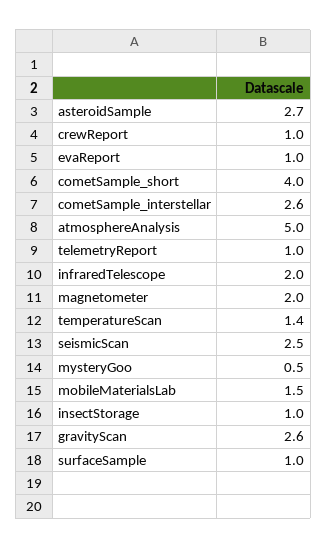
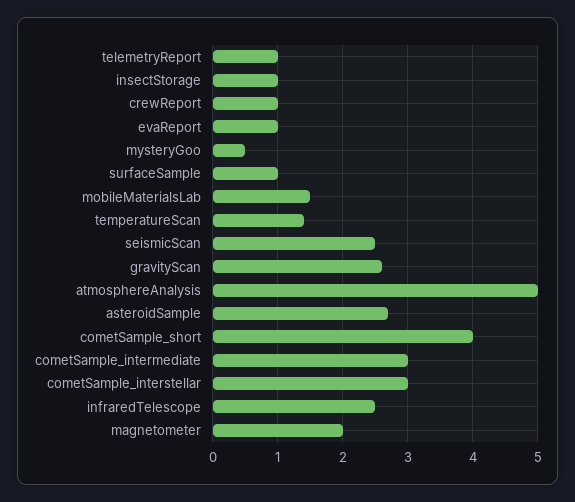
  {
    "asteroidSample": 2.7,
    "crewReport": 1,
    "evaReport": 1,
    "cometSample_short": 4,
-   "cometSample_interstellar": 2.6,
+   "cometSample_interstellar": 3,
    "atmosphereAnalysis": 5,
    "telemetryReport": 1,
-   "infraredTelescope": 2,
+   "infraredTelescope": 2.5,
    "magnetometer": 2,
    "temperatureScan": 1.4,
    "seismicScan": 2.5,
    "mysteryGoo": 0.5,
    "mobileMaterialsLab": 1.5,
    "insectStorage": 1,
    "gravityScan": 2.6,
-   "surfaceSample": 1
+   "surfaceSample": 1,
+   "cometSample_intermediate": 3
  }

